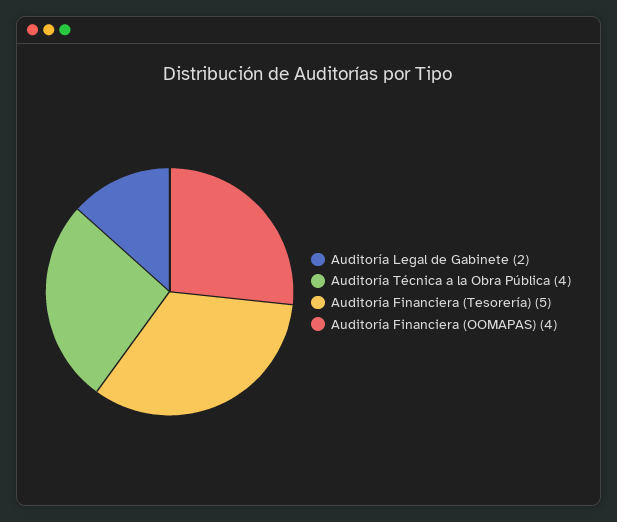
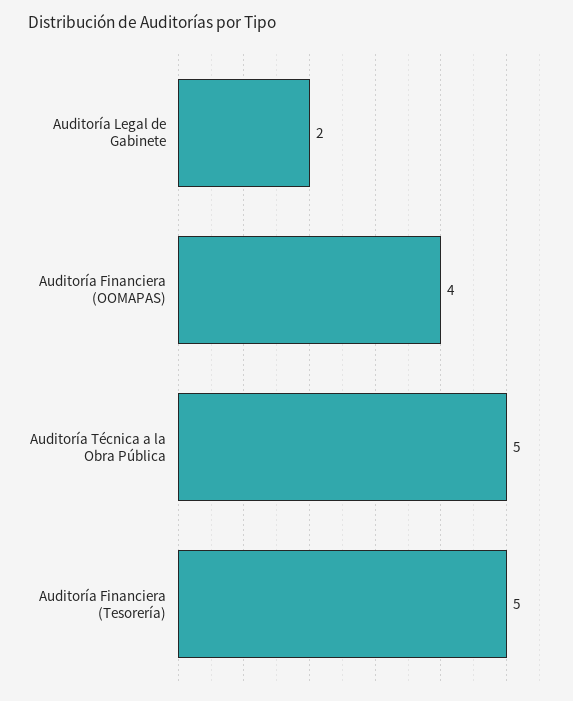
  {
    "Auditoría Legal de Gabinete": 2,
-   "Auditoría Técnica a la Obra Pública": 4,
+   "Auditoría Técnica a la Obra Pública": 5,
    "Auditoría Financiera (Tesorería)": 5,
    "Auditoría Financiera (OOMAPAS)": 4
  }

